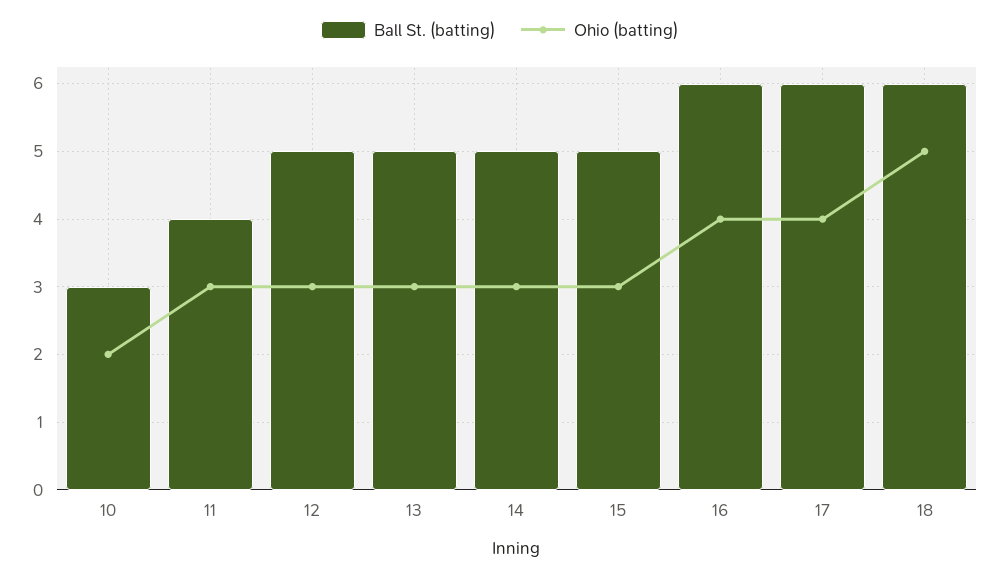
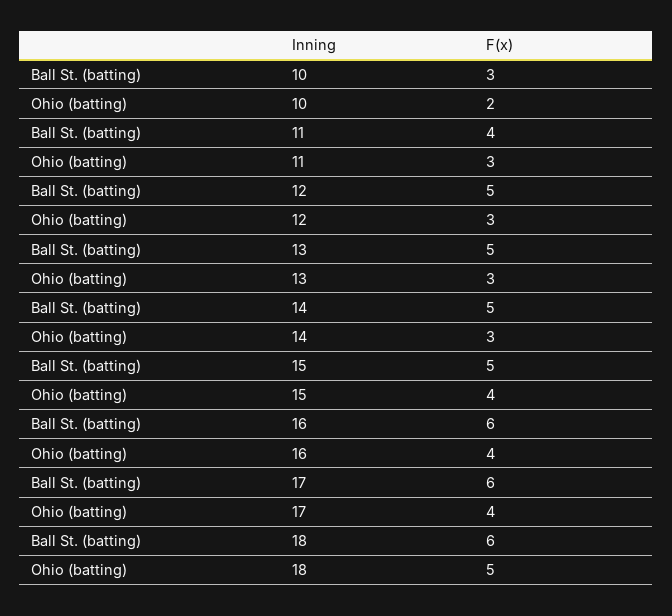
  {
    "Ball St. (batting)": {
      "10": 3,
      "11": 4,
      "12": 5,
      "13": 5,
      "14": 5,
      "15": 5,
      "16": 6,
      "17": 6,
      "18": 6
    },
    "Ohio (batting)": {
      "10": 2,
      "11": 3,
      "12": 3,
      "13": 3,
      "14": 3,
-     "15": 3,
+     "15": 4,
      "16": 4,
      "17": 4,
      "18": 5
    }
  }

